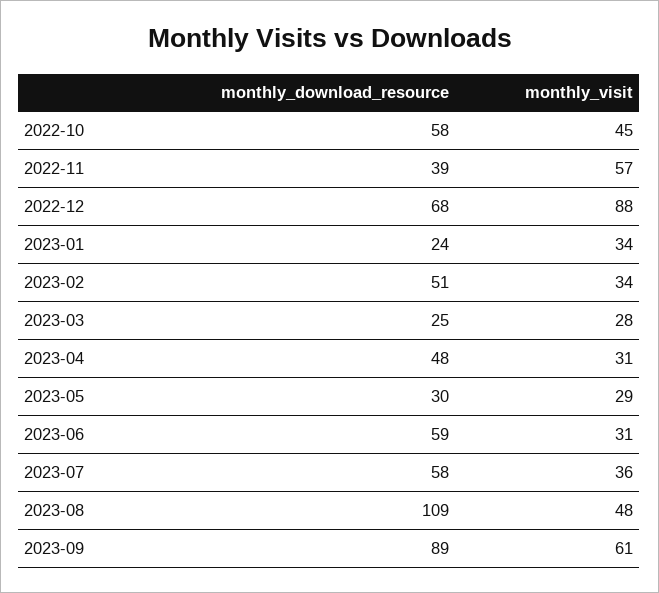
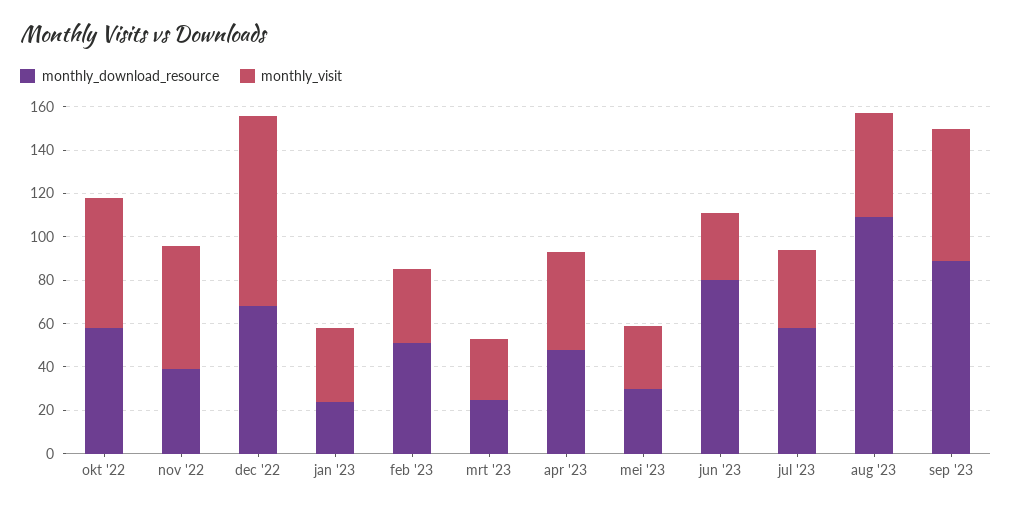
  {
    "monthly_download_resource": {
      "2022-10": 58,
      "2022-11": 39,
      "2022-12": 68,
      "2023-01": 24,
      "2023-02": 51,
      "2023-03": 25,
      "2023-04": 48,
      "2023-05": 30,
-     "2023-06": 59,
+     "2023-06": 80,
      "2023-07": 58,
      "2023-08": 109,
      "2023-09": 89
    },
    "monthly_visit": {
-     "2022-10": 45,
+     "2022-10": 60,
      "2022-11": 57,
      "2022-12": 88,
      "2023-01": 34,
      "2023-02": 34,
      "2023-03": 28,
-     "2023-04": 31,
+     "2023-04": 45,
      "2023-05": 29,
      "2023-06": 31,
      "2023-07": 36,
      "2023-08": 48,
      "2023-09": 61
    }
  }

